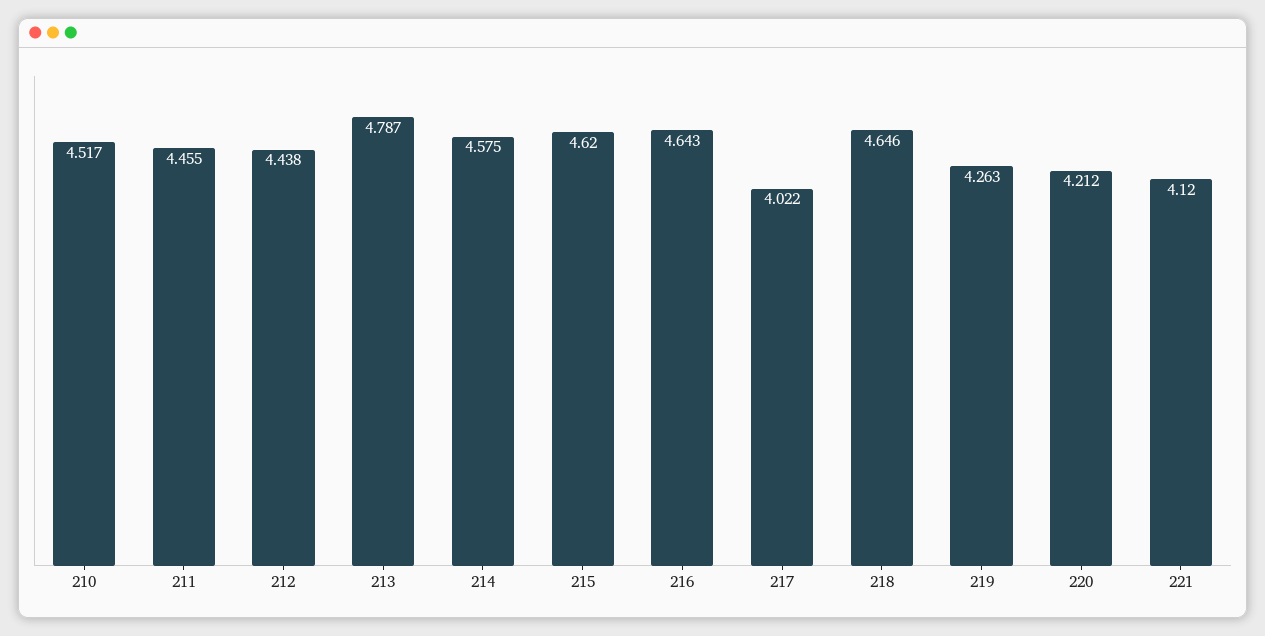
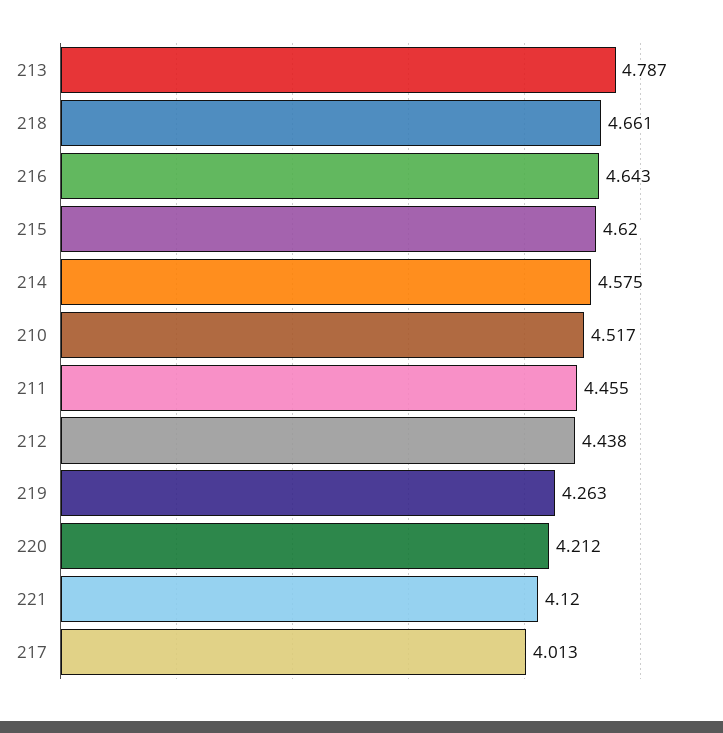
  {
    "210": 4.517,
    "211": 4.455,
    "212": 4.438,
    "213": 4.787,
    "214": 4.575,
    "215": 4.62,
    "216": 4.643,
-   "217": 4.022,
+   "217": 4.013,
-   "218": 4.646,
+   "218": 4.661,
    "219": 4.263,
    "220": 4.212,
    "221": 4.12
  }

